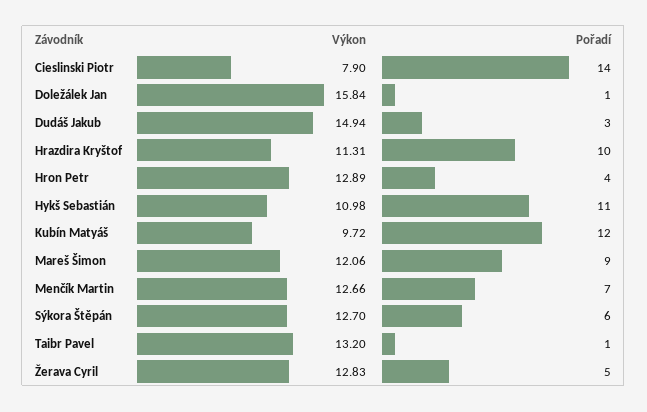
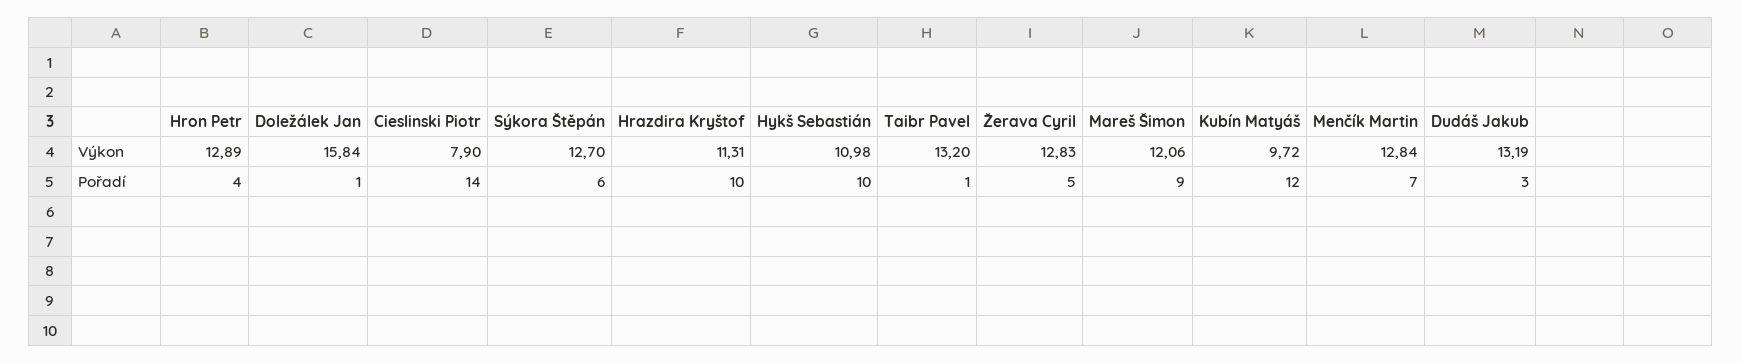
  {
    "Výkon": {
      "Cieslinski Piotr": 7.9,
      "Doležálek Jan": 15.84,
-     "Dudáš Jakub": 14.94,
+     "Dudáš Jakub": 13.19,
      "Hrazdira Kryštof": 11.31,
      "Hron Petr": 12.89,
      "Hykš Sebastián": 10.98,
      "Kubín Matyáš": 9.72,
      "Mareš Šimon": 12.06,
-     "Menčík Martin": 12.66,
+     "Menčík Martin": 12.84,
      "Sýkora Štěpán": 12.7,
      "Taibr Pavel": 13.2,
      "Žerava Cyril": 12.83
    },
    "Pořadí": {
      "Cieslinski Piotr": 14,
      "Doležálek Jan": 1,
      "Dudáš Jakub": 3,
      "Hrazdira Kryštof": 10,
      "Hron Petr": 4,
-     "Hykš Sebastián": 11,
+     "Hykš Sebastián": 10,
      "Kubín Matyáš": 12,
      "Mareš Šimon": 9,
      "Menčík Martin": 7,
      "Sýkora Štěpán": 6,
      "Taibr Pavel": 1,
      "Žerava Cyril": 5
    }
  }

